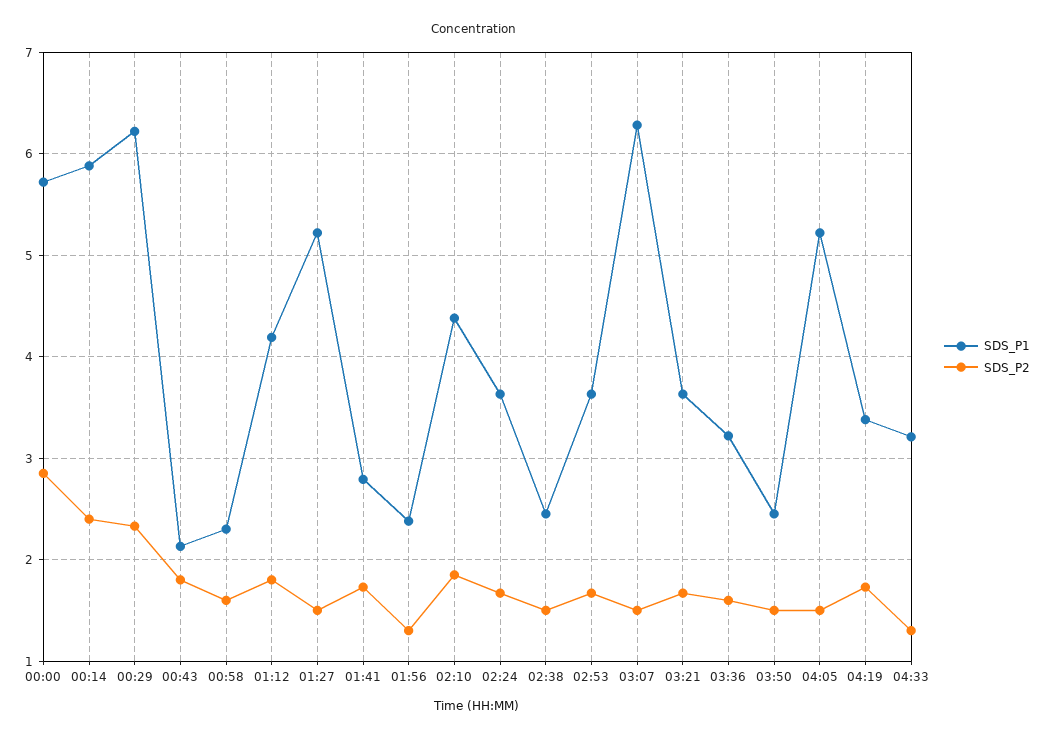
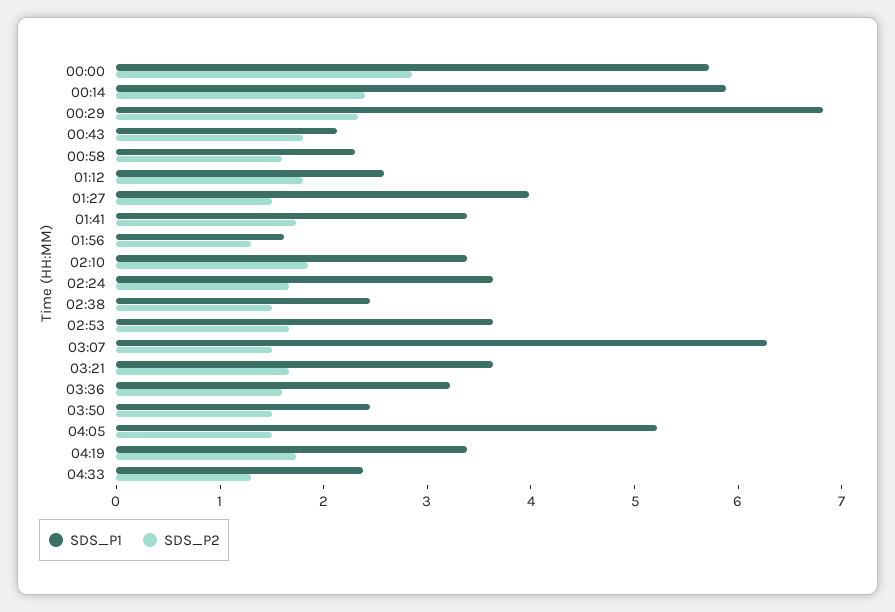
  {
    "SDS_P1": {
      "00:00": 5.7,
      "00:14": 5.9,
-     "00:29": 6.2,
+     "00:29": 6.8,
      "00:43": 2.1,
      "00:58": 2.3,
-     "01:12": 4.2,
+     "01:12": 2.6,
-     "01:27": 5.2,
+     "01:27": 4,
-     "01:41": 2.8,
+     "01:41": 3.4,
-     "01:56": 2.4,
+     "01:56": 1.6,
-     "02:10": 4.4,
+     "02:10": 3.4,
      "02:24": 3.6,
      "02:38": 2.5,
      "02:53": 3.6,
      "03:07": 6.3,
      "03:21": 3.6,
      "03:36": 3.2,
      "03:50": 2.5,
      "04:05": 5.2,
      "04:19": 3.4,
-     "04:33": 3.2
+     "04:33": 2.4
    },
    "SDS_P2": {
      "00:00": 2.9,
      "00:14": 2.4,
      "00:29": 2.3,
      "00:43": 1.8,
      "00:58": 1.6,
      "01:12": 1.8,
      "01:27": 1.5,
      "01:41": 1.7,
      "01:56": 1.3,
      "02:10": 1.9,
      "02:24": 1.7,
      "02:38": 1.5,
      "02:53": 1.7,
      "03:07": 1.5,
      "03:21": 1.7,
      "03:36": 1.6,
      "03:50": 1.5,
      "04:05": 1.5,
      "04:19": 1.7,
      "04:33": 1.3
    }
  }

